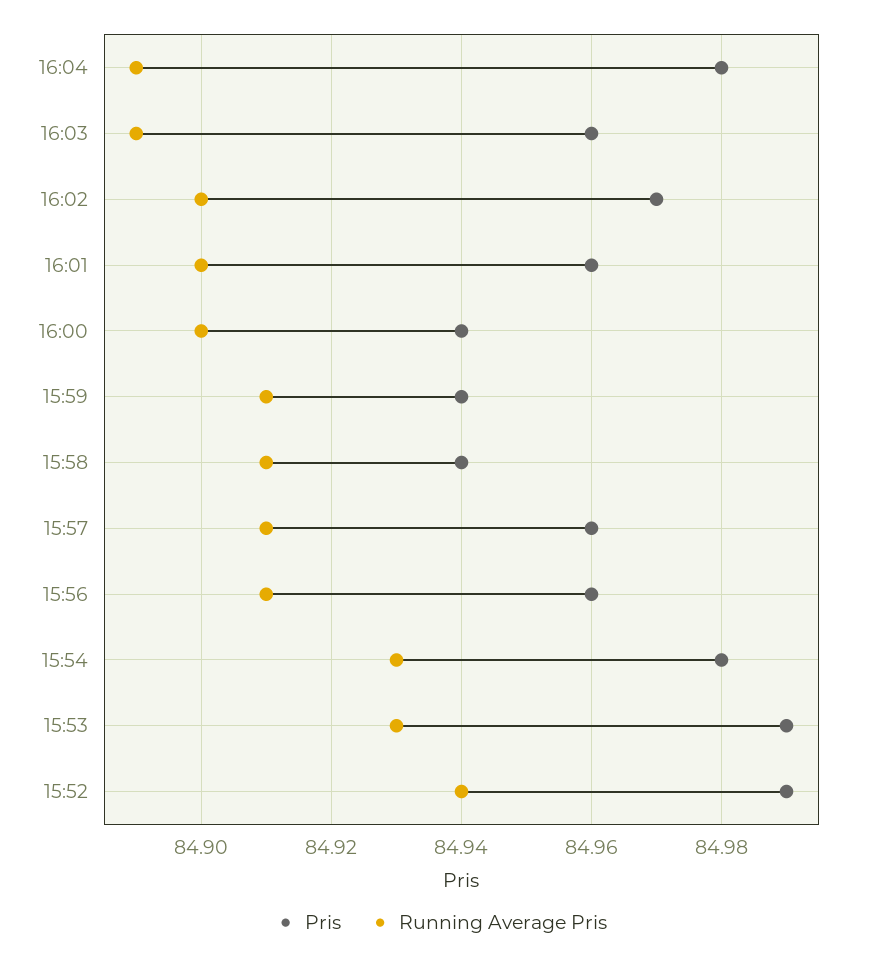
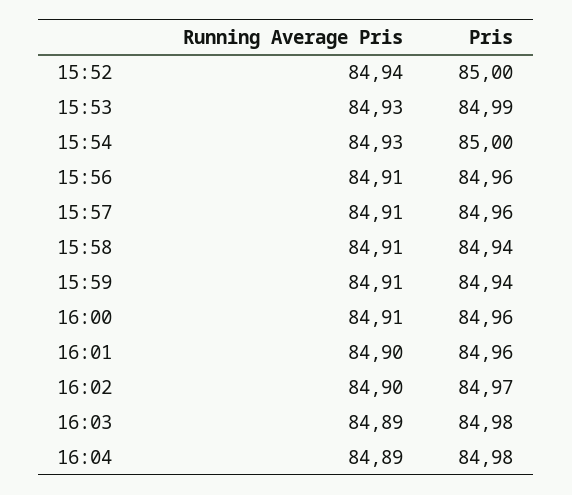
  {
    "Pris": {
      "16:04": 84.98,
-     "16:03": 84.96,
+     "16:03": 84.98,
      "16:02": 84.97,
      "16:01": 84.96,
-     "16:00": 84.94,
+     "16:00": 84.96,
      "15:59": 84.94,
      "15:58": 84.94,
      "15:57": 84.96,
      "15:56": 84.96,
-     "15:54": 84.98,
+     "15:54": 85,
      "15:53": 84.99,
-     "15:52": 84.99
+     "15:52": 85
    },
    "Running Average Pris": {
      "16:04": 84.89,
      "16:03": 84.89,
      "16:02": 84.9,
      "16:01": 84.9,
-     "16:00": 84.9,
+     "16:00": 84.91,
      "15:59": 84.91,
      "15:58": 84.91,
      "15:57": 84.91,
      "15:56": 84.91,
      "15:54": 84.93,
      "15:53": 84.93,
      "15:52": 84.94
    }
  }

